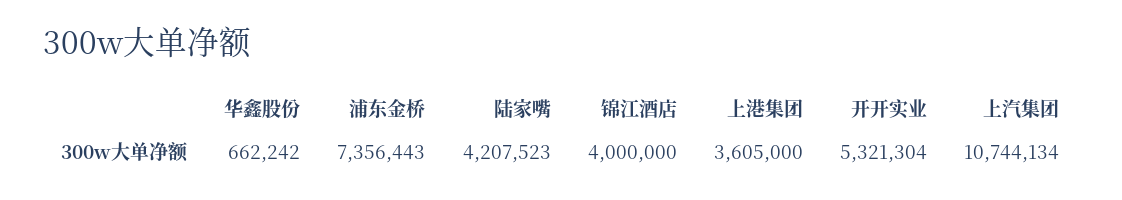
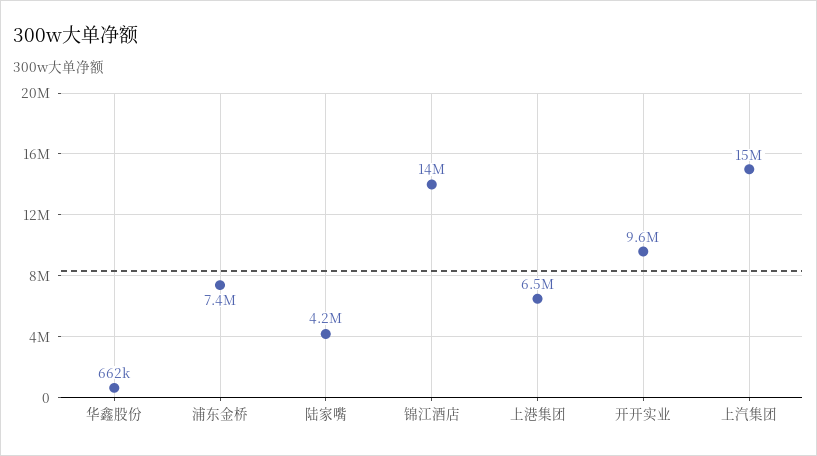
  {
    "华鑫股份": 662242,
    "浦东金桥": 7356443,
    "陆家嘴": 4207523,
-   "锦江酒店": 4000000,
+   "锦江酒店": 14000000,
-   "上港集团": 3605000,
+   "上港集团": 6500000,
-   "开开实业": 5321304,
+   "开开实业": 9600000,
-   "上汽集团": 10744134
+   "上汽集团": 15000000
  }

